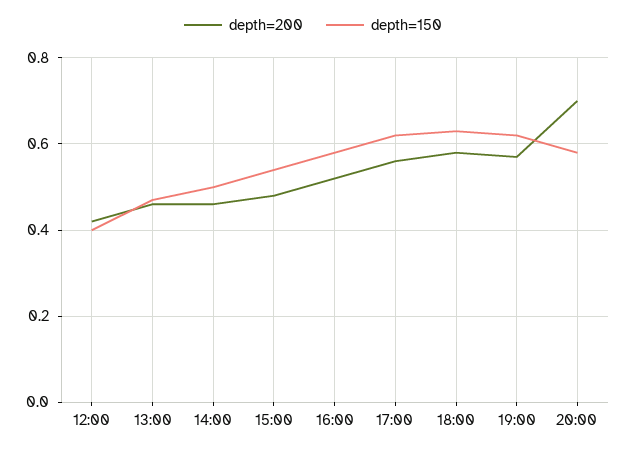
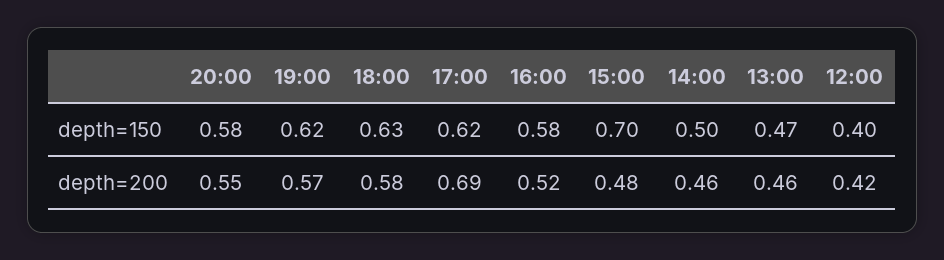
  {
    "depth=200": {
      "12:00": 0.42,
      "13:00": 0.46,
      "14:00": 0.46,
      "15:00": 0.48,
      "16:00": 0.52,
-     "17:00": 0.55,
+     "17:00": 0.69,
      "18:00": 0.58,
      "19:00": 0.57,
-     "20:00": 0.7
+     "20:00": 0.55
    },
    "depth=150": {
      "12:00": 0.4,
      "13:00": 0.47,
      "14:00": 0.5,
-     "15:00": 0.55,
+     "15:00": 0.7,
      "16:00": 0.58,
      "17:00": 0.62,
      "18:00": 0.63,
      "19:00": 0.62,
      "20:00": 0.58
    }
  }

